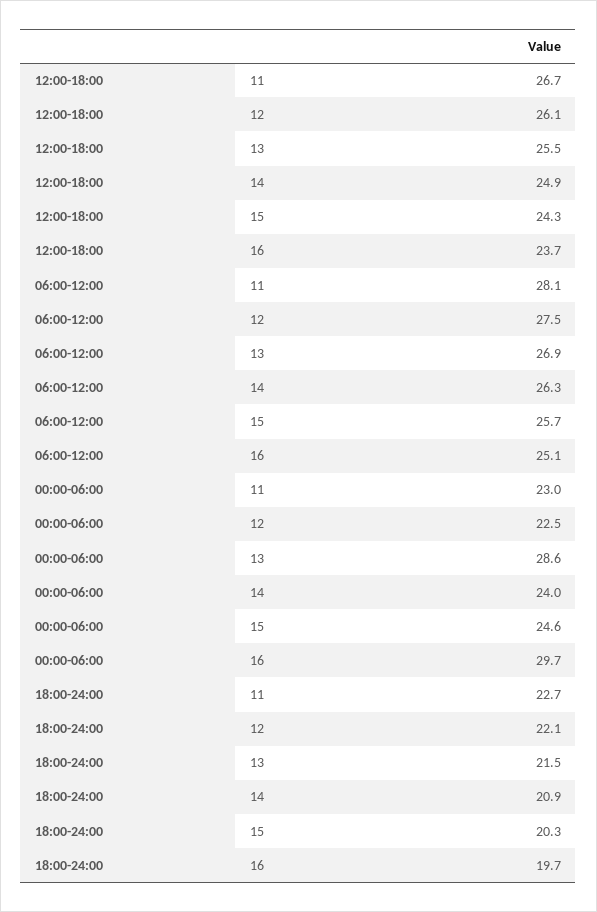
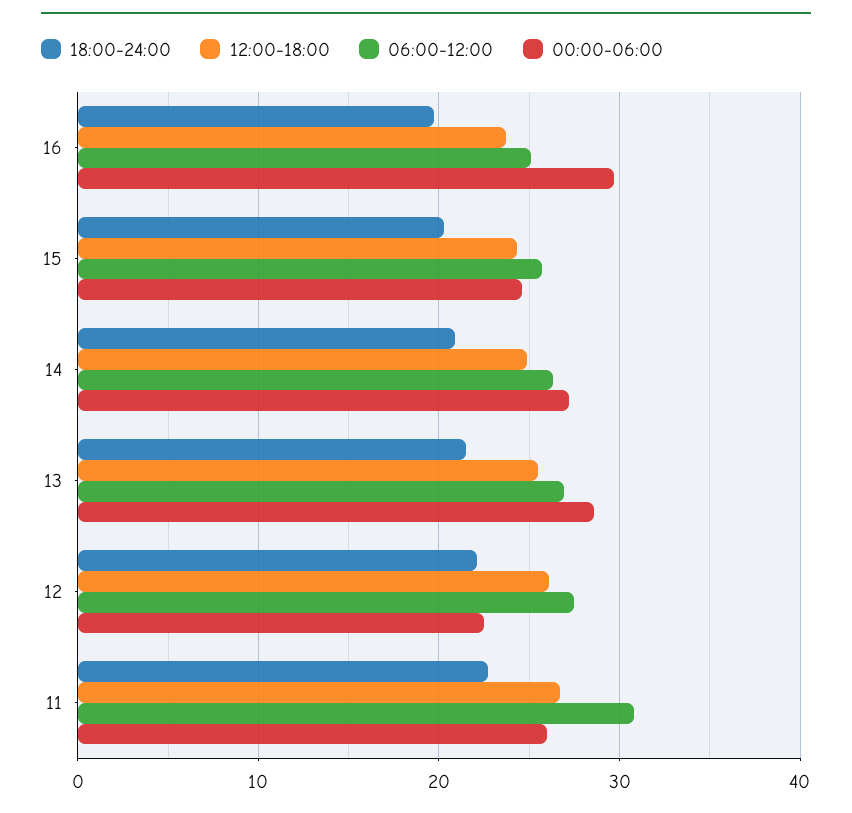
  {
    "12:00-18:00": {
      "11": 26.7,
      "12": 26.1,
      "13": 25.5,
      "14": 24.9,
      "15": 24.3,
      "16": 23.7
    },
    "06:00-12:00": {
-     "11": 28.1,
+     "11": 31,
      "12": 27.5,
      "13": 26.9,
      "14": 26.3,
      "15": 25.7,
      "16": 25.1
    },
    "00:00-06:00": {
-     "11": 23,
+     "11": 26,
      "12": 22.5,
      "13": 28.6,
-     "14": 24,
+     "14": 27,
      "15": 24.6,
      "16": 29.7
    },
    "18:00-24:00": {
      "11": 22.7,
      "12": 22.1,
      "13": 21.5,
      "14": 20.9,
      "15": 20.3,
      "16": 19.7
    }
  }

